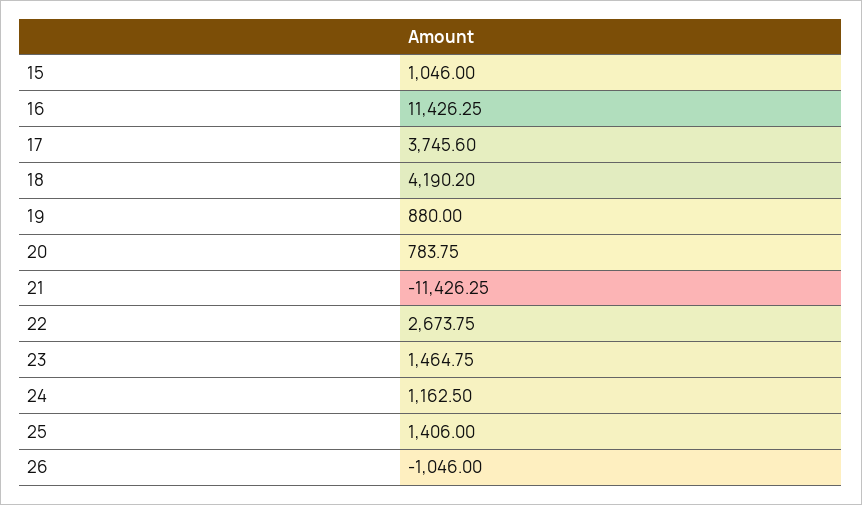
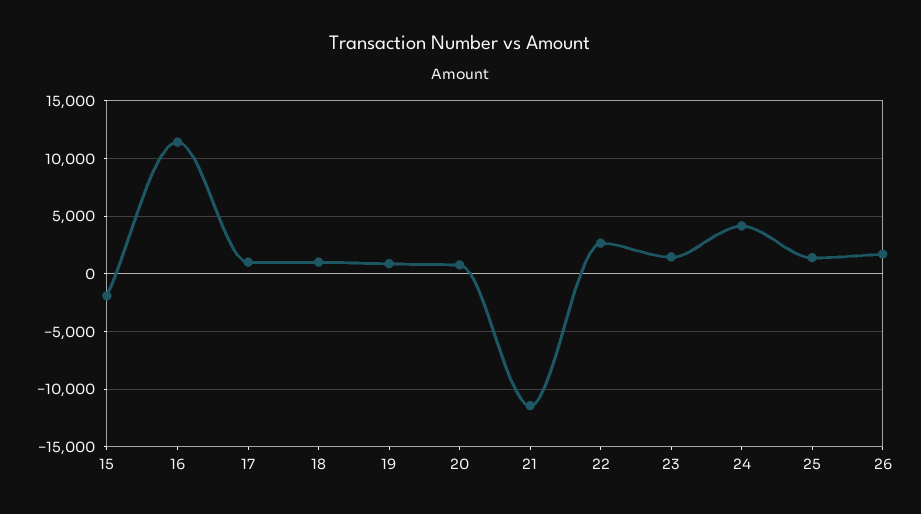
  {
-   "15": 1046,
+   "15": -2000,
    "16": 11426.25,
-   "17": 3745.6,
+   "17": 1000,
-   "18": 4190.2,
+   "18": 1000,
    "19": 880,
    "20": 783.75,
    "21": -11426.25,
    "22": 2673.75,
    "23": 1464.75,
-   "24": 1162.5,
+   "24": 4000,
    "25": 1406,
-   "26": -1046
+   "26": 2000
  }

